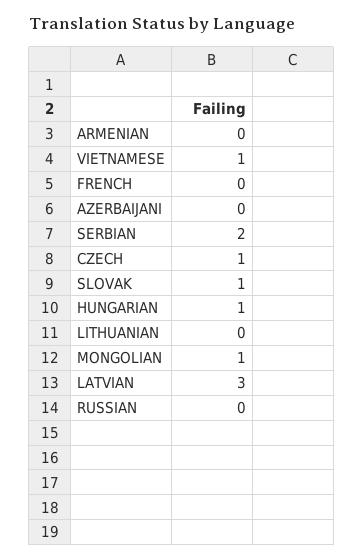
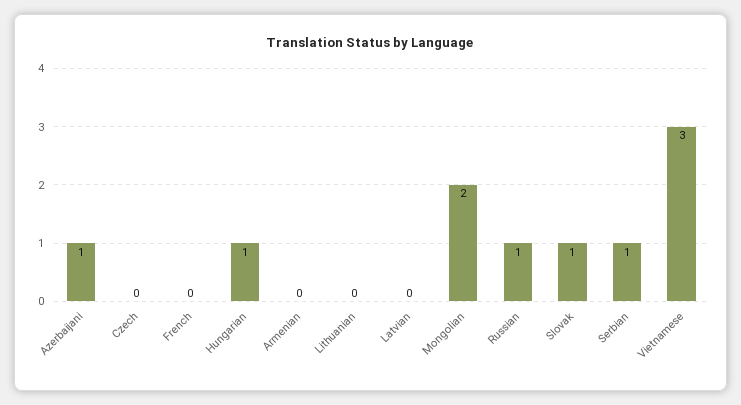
  {
    "ARMENIAN": 0,
-   "VIETNAMESE": 1,
+   "VIETNAMESE": 3,
    "FRENCH": 0,
-   "AZERBAIJANI": 0,
+   "AZERBAIJANI": 1,
-   "SERBIAN": 2,
+   "SERBIAN": 1,
-   "CZECH": 1,
+   "CZECH": 0,
    "SLOVAK": 1,
    "HUNGARIAN": 1,
    "LITHUANIAN": 0,
-   "MONGOLIAN": 1,
+   "MONGOLIAN": 2,
-   "LATVIAN": 3,
+   "LATVIAN": 0,
-   "RUSSIAN": 0
+   "RUSSIAN": 1
  }

